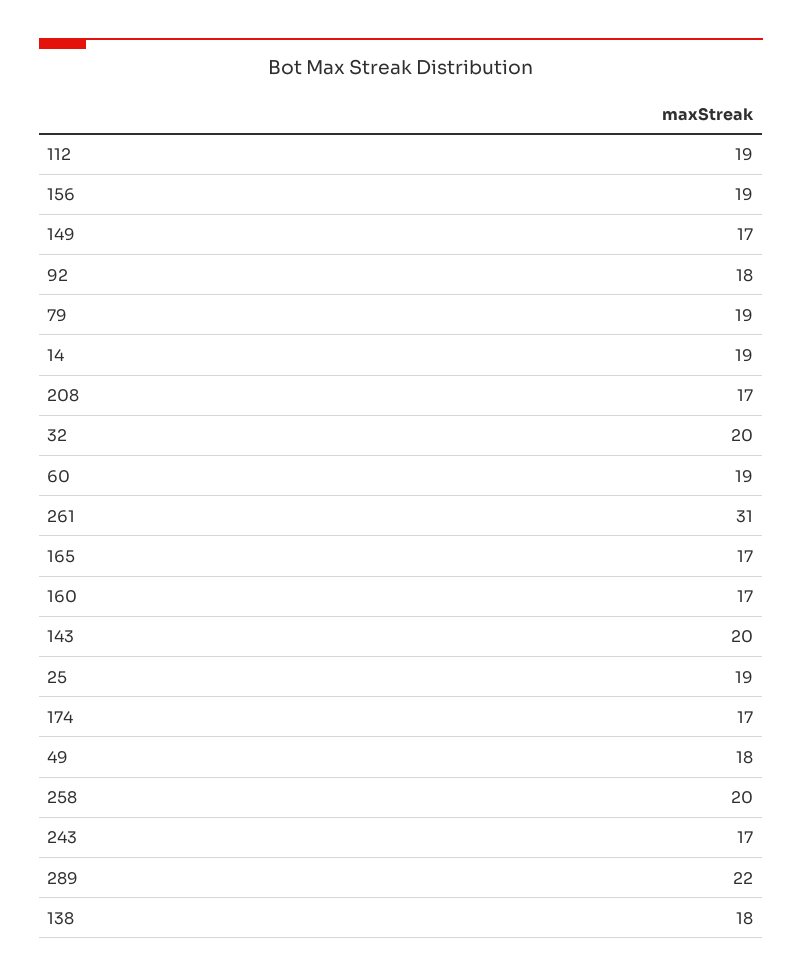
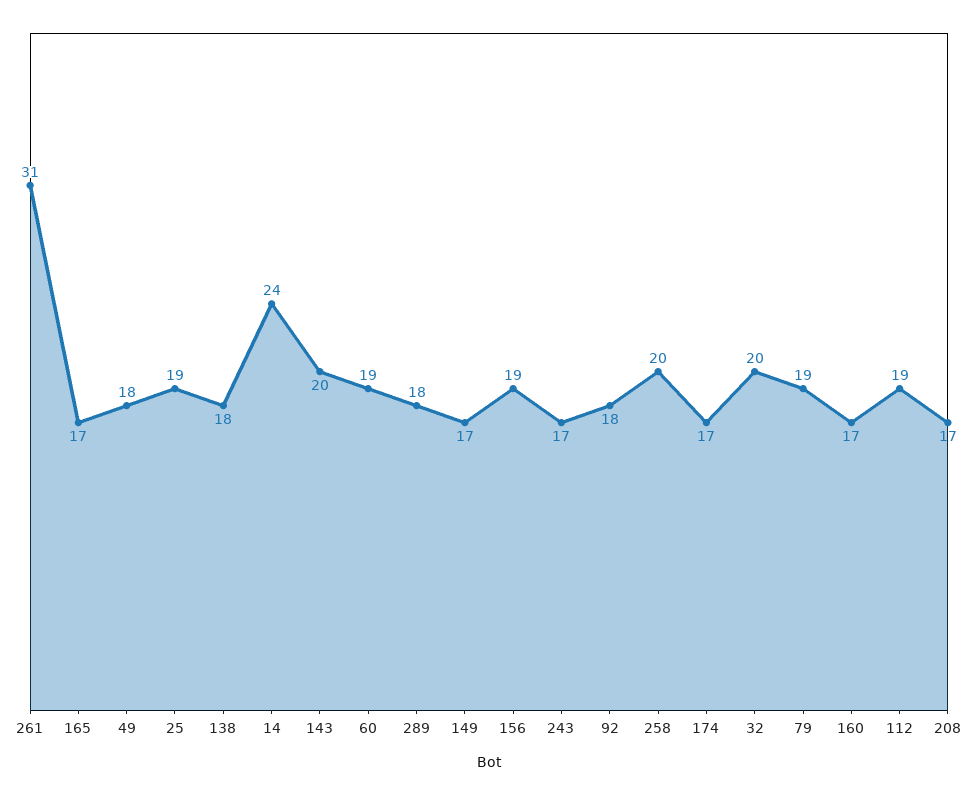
  {
    "112": 19,
    "156": 19,
    "149": 17,
    "92": 18,
    "79": 19,
-   "14": 19,
+   "14": 24,
    "208": 17,
    "32": 20,
    "60": 19,
    "261": 31,
    "165": 17,
    "160": 17,
    "143": 20,
    "25": 19,
    "174": 17,
    "49": 18,
    "258": 20,
    "243": 17,
-   "289": 22,
+   "289": 18,
    "138": 18
  }

